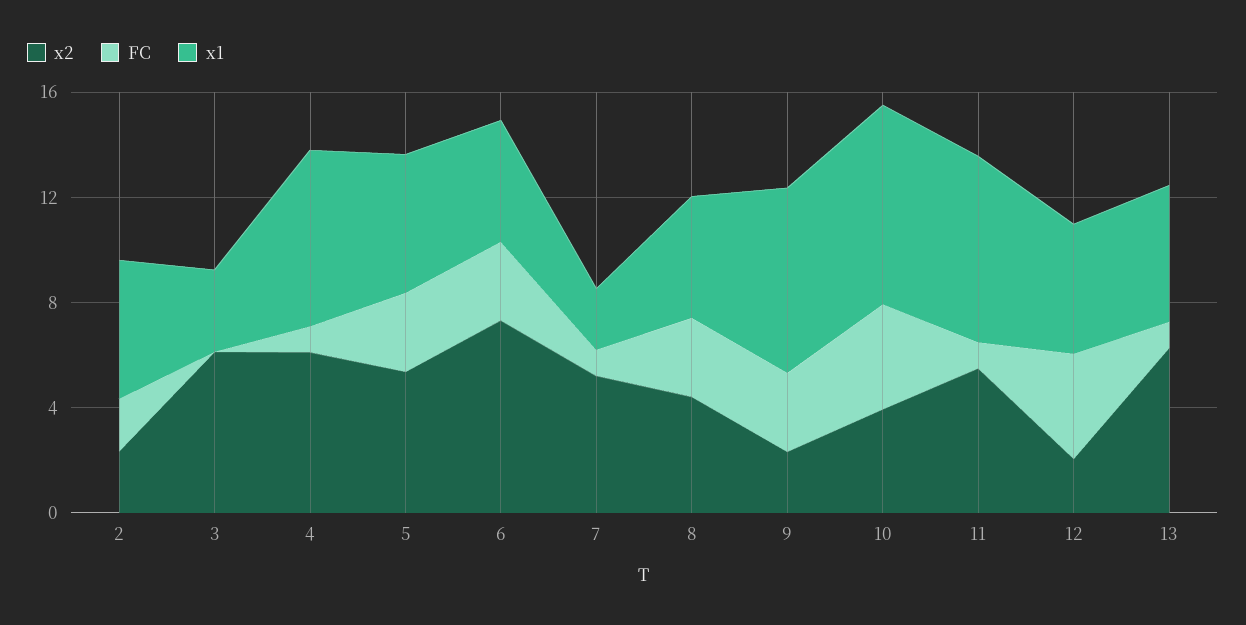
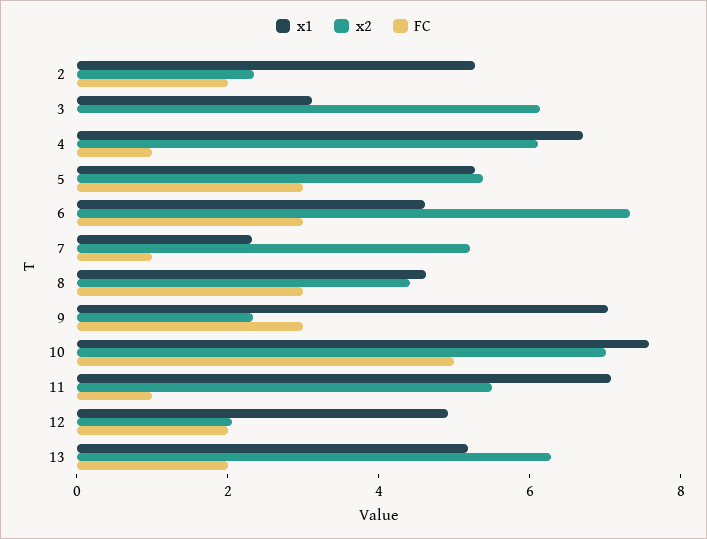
  {
    "x2": {
      "2": 2.5,
      "3": 6,
      "4": 6,
      "5": 5.5,
      "6": 7.5,
      "7": 5,
      "8": 4.5,
      "9": 2.5,
-     "10": 4,
+     "10": 7,
      "11": 5.5,
      "12": 2,
      "13": 6.5
    },
    "FC": {
      "2": 2,
      "3": 0,
      "4": 1,
      "5": 3,
      "6": 3,
      "7": 1,
      "8": 3,
      "9": 3,
-     "10": 4,
+     "10": 5,
      "11": 1,
-     "12": 4,
+     "12": 2,
-     "13": 1
+     "13": 2
    },
    "x1": {
      "2": 5.5,
      "3": 3,
      "4": 6.5,
      "5": 5.5,
      "6": 4.5,
      "7": 2.5,
      "8": 4.5,
      "9": 7,
      "10": 7.5,
      "11": 7,
      "12": 5,
      "13": 5
    }
  }

